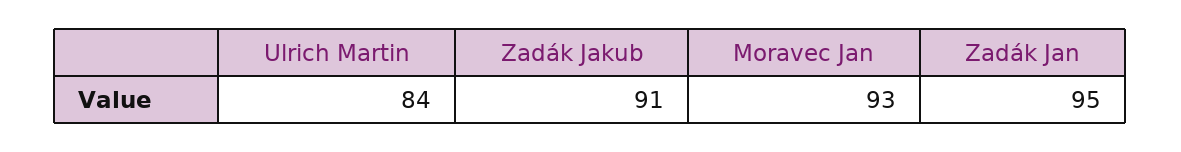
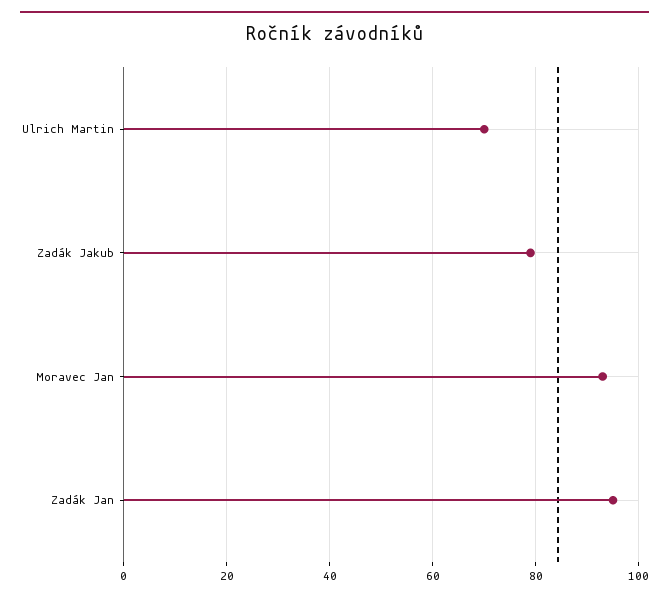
  {
-   "Ulrich Martin": 84,
+   "Ulrich Martin": 70,
-   "Zadák Jakub": 91,
+   "Zadák Jakub": 80,
    "Moravec Jan": 93,
    "Zadák Jan": 95
  }

